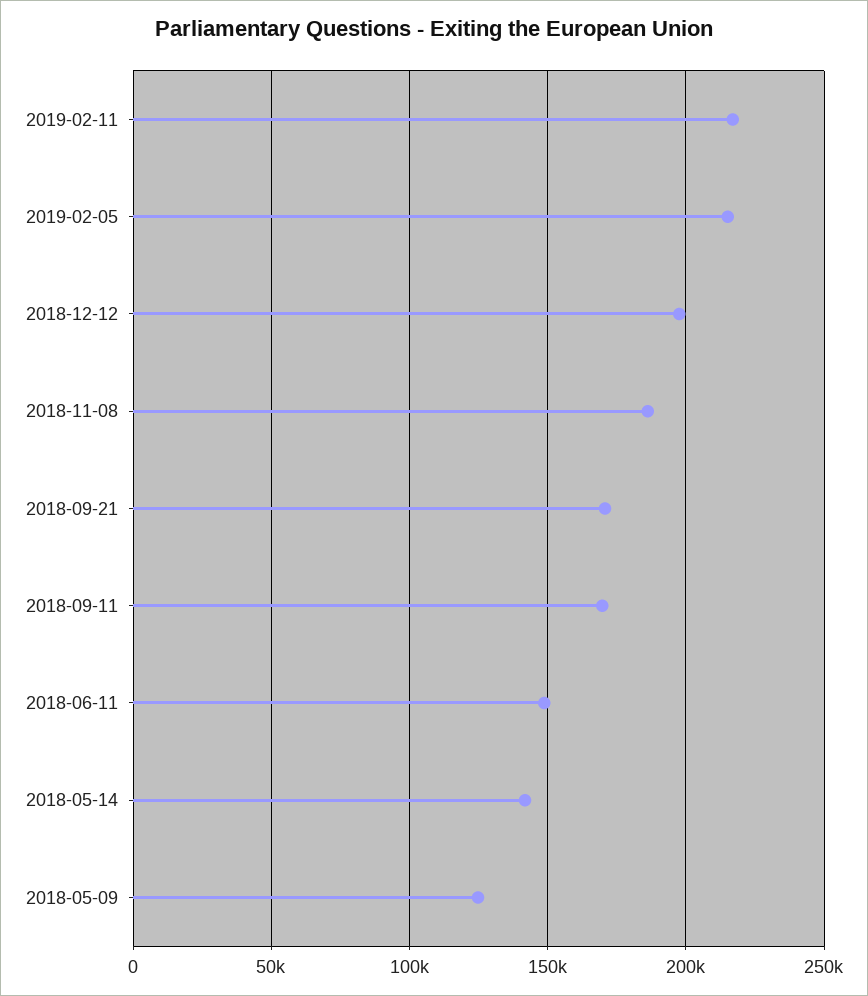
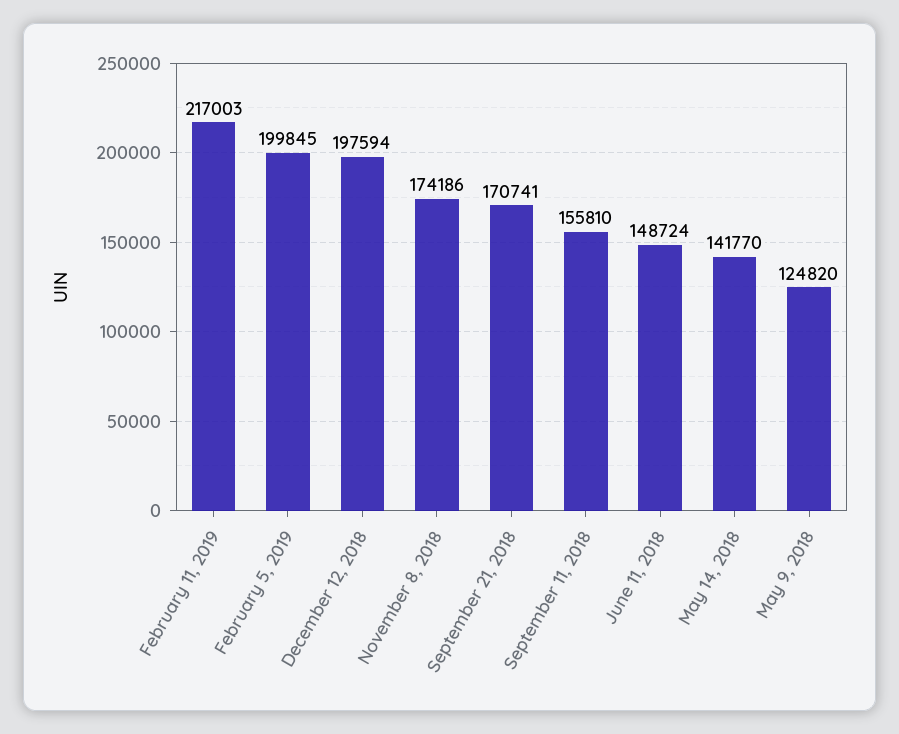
  {
    "2019-02-11": 217003,
-   "2019-02-05": 215000,
+   "2019-02-05": 199845,
    "2018-12-12": 197594,
-   "2018-11-08": 185000,
+   "2018-11-08": 174186,
    "2018-09-21": 170741,
-   "2018-09-11": 170000,
+   "2018-09-11": 155810,
    "2018-06-11": 148724,
    "2018-05-14": 141770,
    "2018-05-09": 124820
  }

